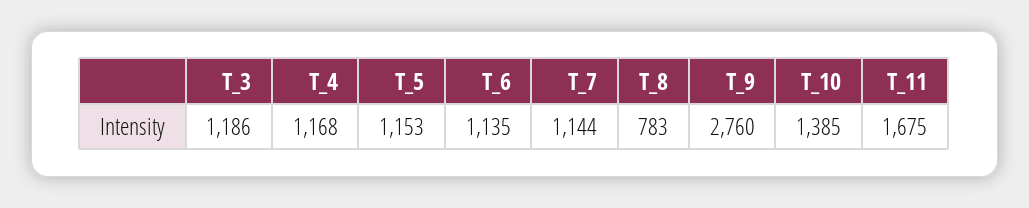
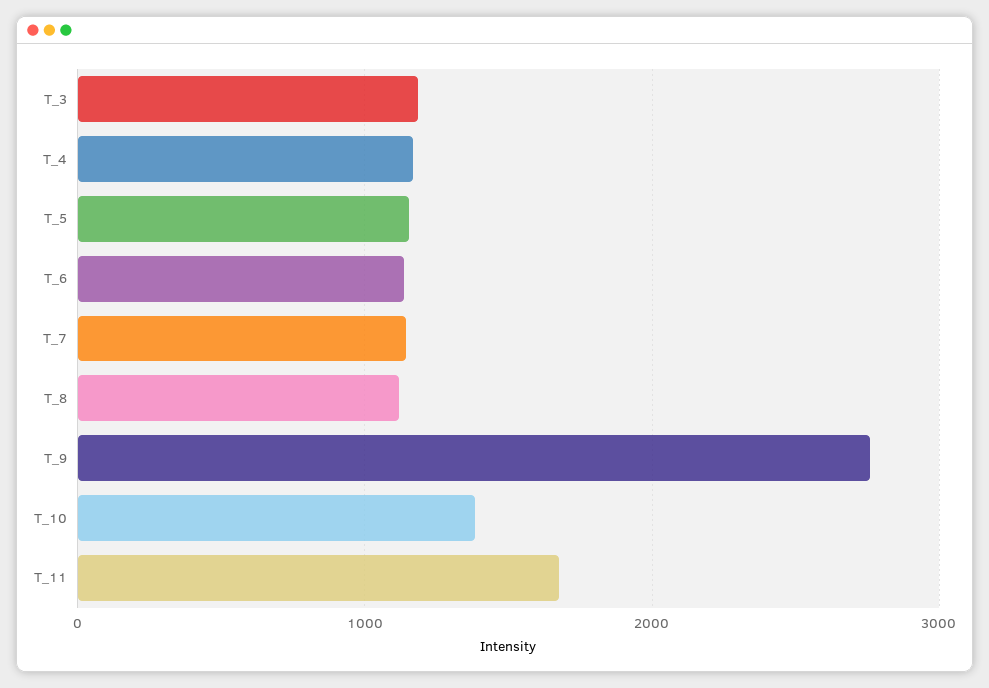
  {
    "T_3": 1186,
    "T_4": 1168,
    "T_5": 1153,
    "T_6": 1135,
    "T_7": 1144,
-   "T_8": 783,
+   "T_8": 1100,
    "T_9": 2760,
    "T_10": 1385,
    "T_11": 1675
  }

